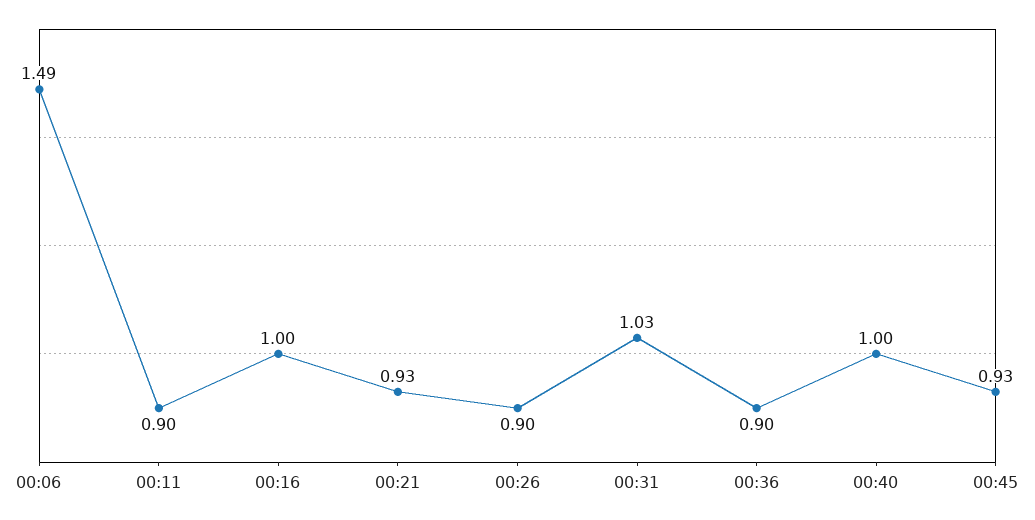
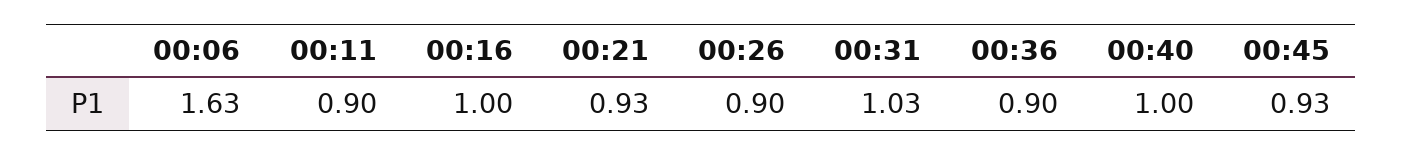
  {
-   "00:06": 1.49,
+   "00:06": 1.63,
    "00:11": 0.9,
    "00:16": 1,
    "00:21": 0.93,
    "00:26": 0.9,
    "00:31": 1.03,
    "00:36": 0.9,
    "00:40": 1,
    "00:45": 0.93
  }

